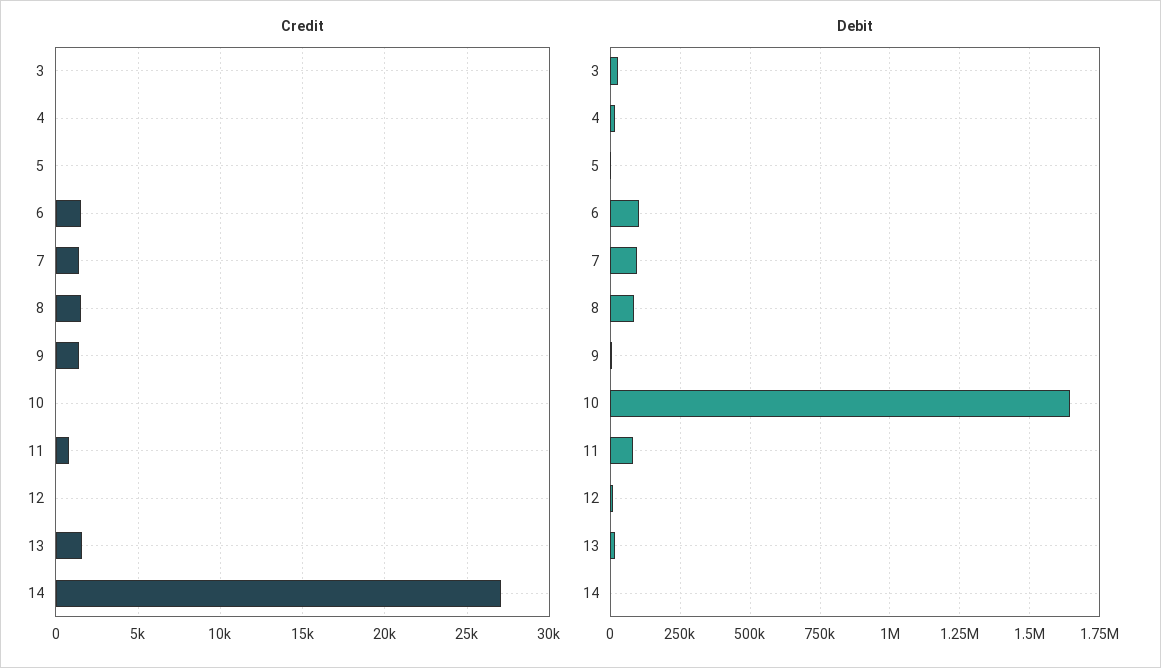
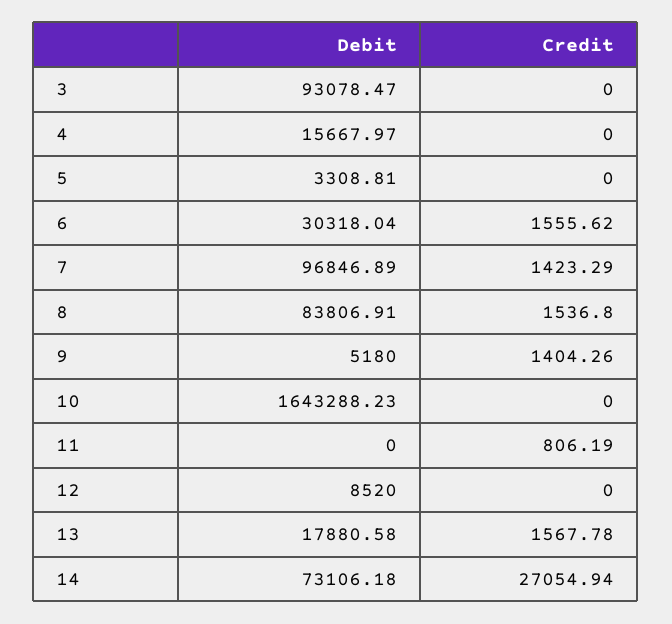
  {
    "Credit": {
      "3": 0,
      "4": 0,
      "5": 0,
      "6": 1555.62,
      "7": 1423.29,
      "8": 1536.8,
      "9": 1404.26,
      "10": 0,
      "11": 806.19,
      "12": 0,
      "13": 1567.78,
      "14": 27054.94
    },
    "Debit": {
-     "3": 25000,
+     "3": 93078.47,
      "4": 15667.97,
      "5": 3308.81,
-     "6": 100000,
+     "6": 30318.04,
      "7": 96846.89,
      "8": 83806.91,
      "9": 5180,
      "10": 1643288.23,
-     "11": 75000,
+     "11": 0,
      "12": 8520,
      "13": 17880.58,
-     "14": 0
+     "14": 73106.18
    }
  }

